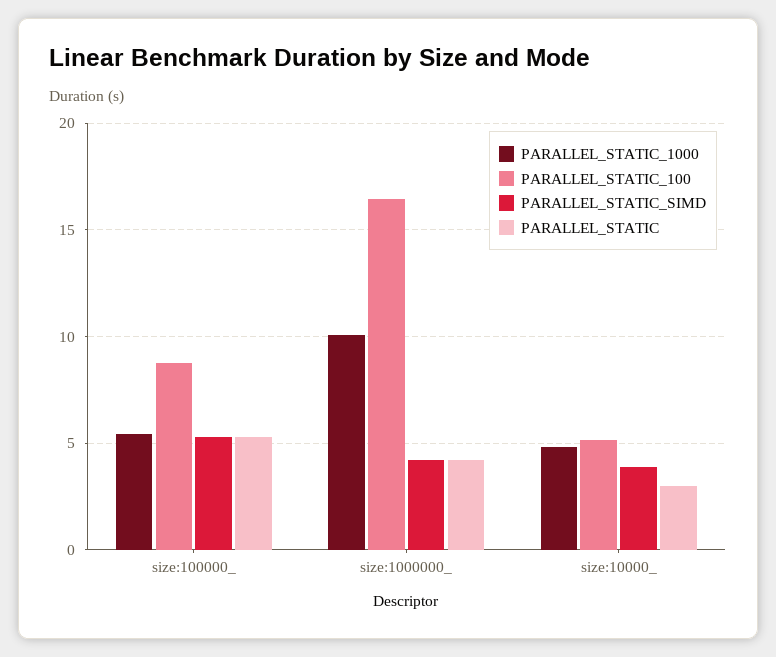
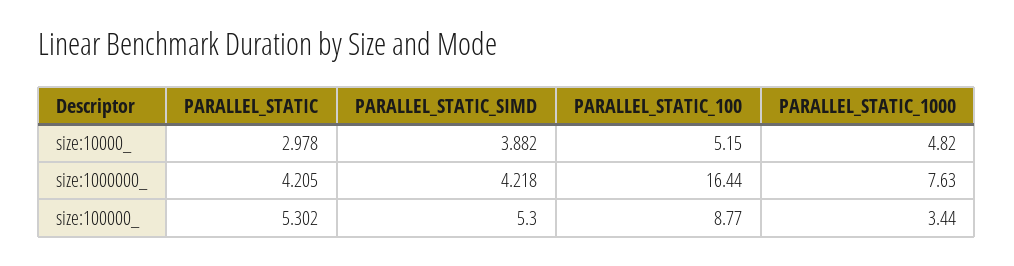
  {
    "PARALLEL_STATIC_1000": {
-     "size:100000_": 5.5,
+     "size:100000_": 3.44,
-     "size:1000000_": 10,
+     "size:1000000_": 7.63,
      "size:10000_": 4.82
    },
    "PARALLEL_STATIC_100": {
      "size:100000_": 8.77,
      "size:1000000_": 16.44,
      "size:10000_": 5.15
    },
    "PARALLEL_STATIC_SIMD": {
      "size:100000_": 5.3,
      "size:1000000_": 4.218,
      "size:10000_": 3.882
    },
    "PARALLEL_STATIC": {
      "size:100000_": 5.302,
      "size:1000000_": 4.205,
      "size:10000_": 2.978
    }
  }

